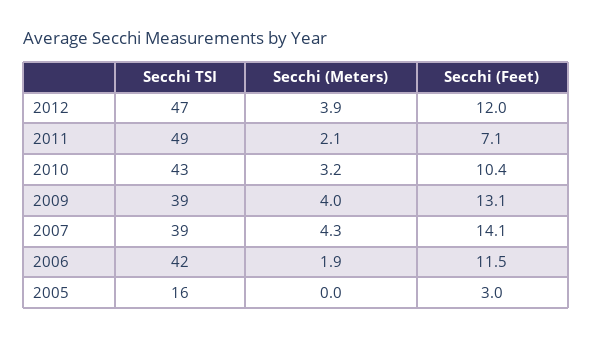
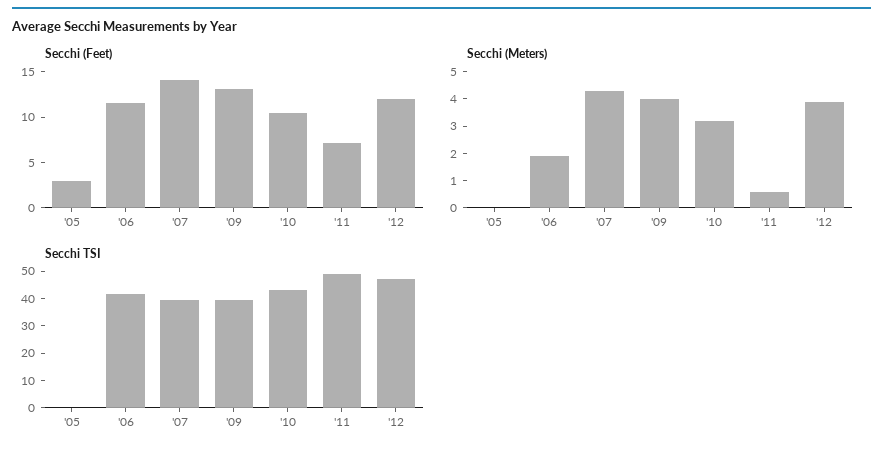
  {
    "Secchi TSI": {
      "2012": 47,
      "2011": 49,
      "2010": 43,
      "2009": 39,
      "2007": 39,
      "2006": 42,
-     "2005": 16
+     "2005": 0
    },
    "Secchi (Meters)": {
      "2012": 3.9,
-     "2011": 2.1,
+     "2011": 0.5,
      "2010": 3.2,
      "2009": 4,
      "2007": 4.3,
      "2006": 1.9,
      "2005": 0
    },
    "Secchi (Feet)": {
      "2012": 12,
      "2011": 7.1,
      "2010": 10.4,
      "2009": 13.1,
      "2007": 14.1,
      "2006": 11.5,
      "2005": 3
    }
  }

